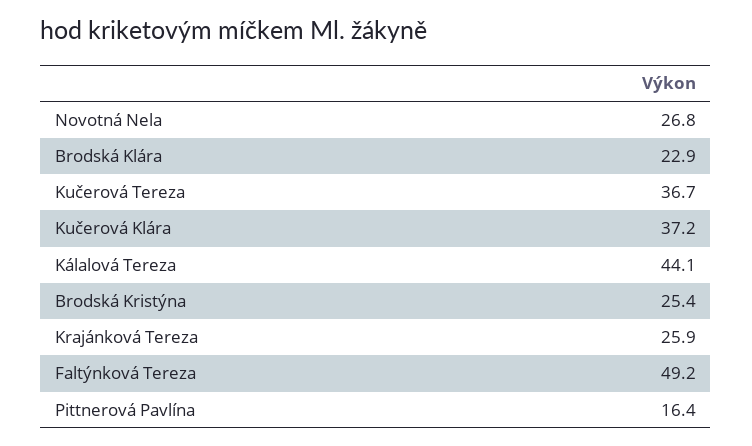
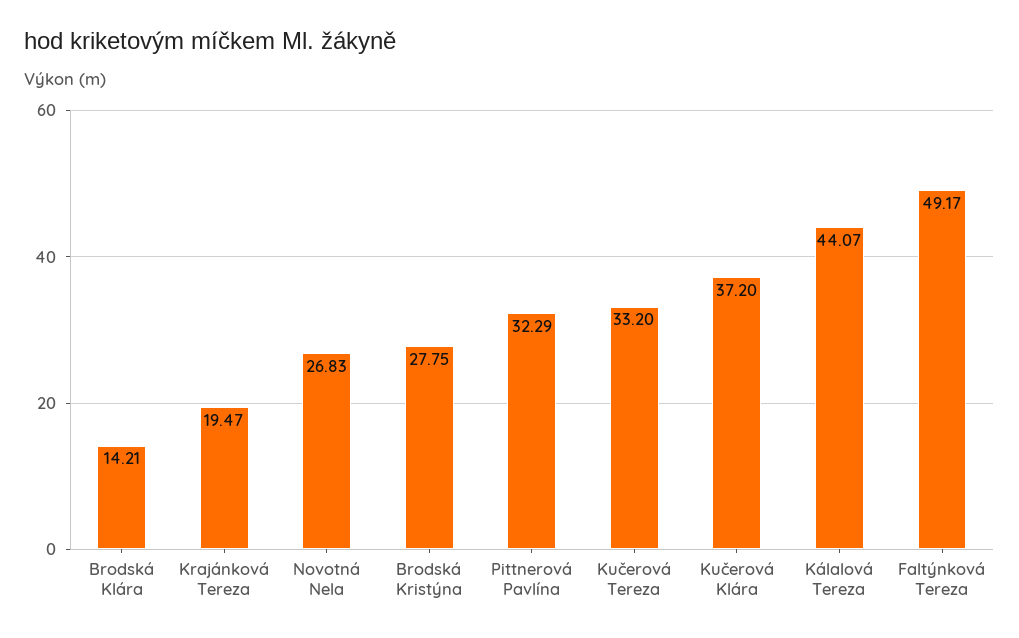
  {
    "Novotná Nela": 26.83,
-   "Brodská Klára": 22.9,
+   "Brodská Klára": 14.21,
-   "Kučerová Tereza": 36.7,
+   "Kučerová Tereza": 33.2,
    "Kučerová Klára": 37.2,
    "Kálalová Tereza": 44.07,
-   "Brodská Kristýna": 25.4,
+   "Brodská Kristýna": 27.75,
-   "Krajánková Tereza": 25.9,
+   "Krajánková Tereza": 19.47,
    "Faltýnková Tereza": 49.17,
-   "Pittnerová Pavlína": 16.4
+   "Pittnerová Pavlína": 32.29
  }

